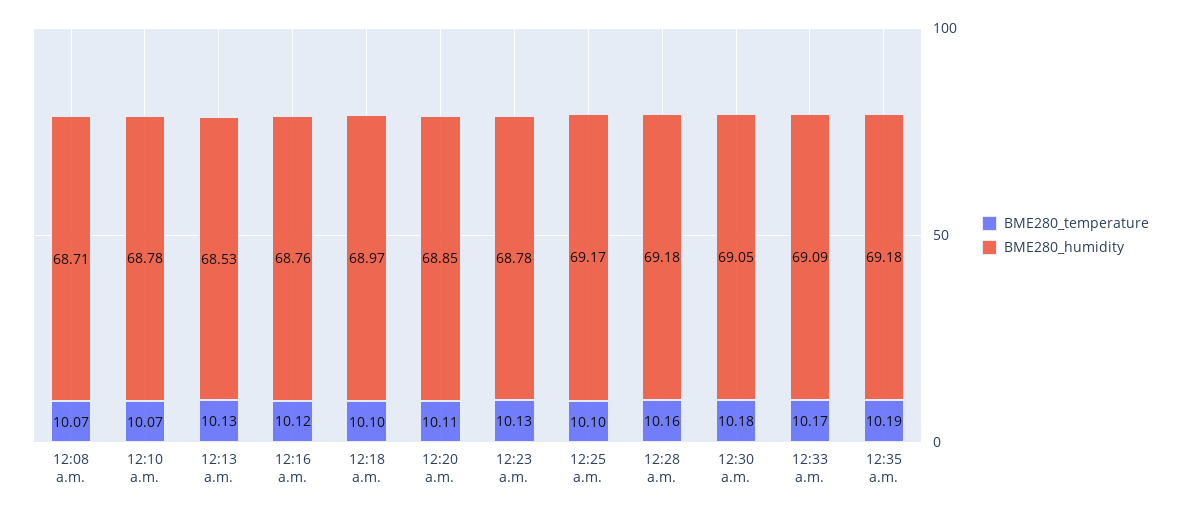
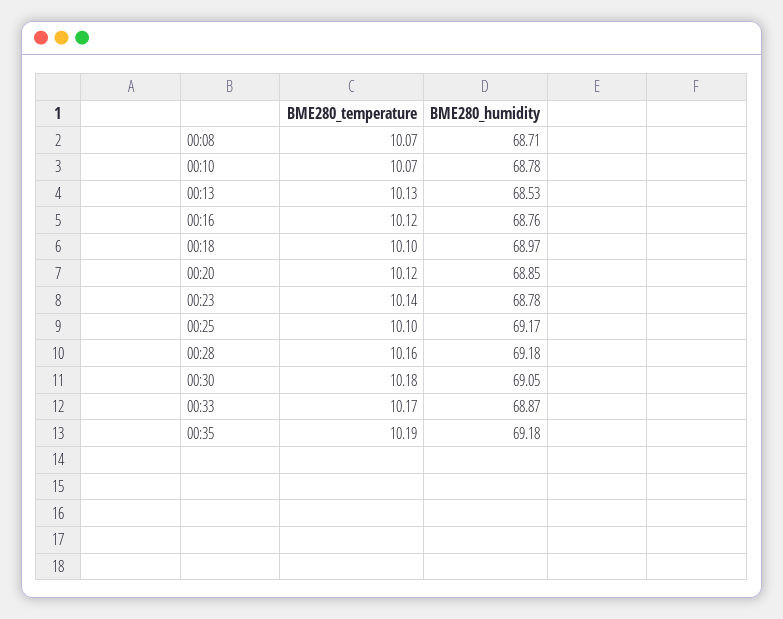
  {
    "BME280_temperature": {
      "12:08 a.m.": 10.07,
      "12:10 a.m.": 10.07,
      "12:13 a.m.": 10.13,
      "12:16 a.m.": 10.12,
      "12:18 a.m.": 10.1,
-     "12:20 a.m.": 10.11,
+     "12:20 a.m.": 10.12,
-     "12:23 a.m.": 10.13,
+     "12:23 a.m.": 10.14,
      "12:25 a.m.": 10.1,
      "12:28 a.m.": 10.16,
      "12:30 a.m.": 10.18,
      "12:33 a.m.": 10.17,
      "12:35 a.m.": 10.19
    },
    "BME280_humidity": {
      "12:08 a.m.": 68.71,
      "12:10 a.m.": 68.78,
      "12:13 a.m.": 68.53,
      "12:16 a.m.": 68.76,
      "12:18 a.m.": 68.97,
      "12:20 a.m.": 68.85,
      "12:23 a.m.": 68.78,
      "12:25 a.m.": 69.17,
      "12:28 a.m.": 69.18,
      "12:30 a.m.": 69.05,
-     "12:33 a.m.": 69.09,
+     "12:33 a.m.": 68.87,
      "12:35 a.m.": 69.18
    }
  }

